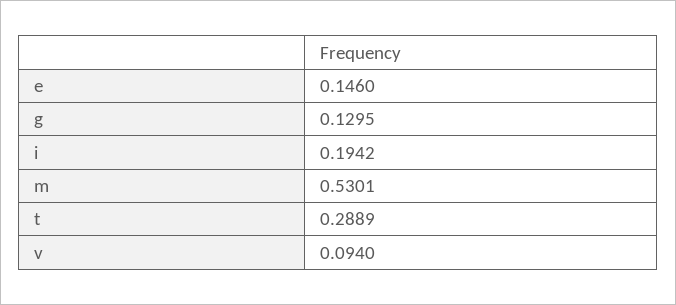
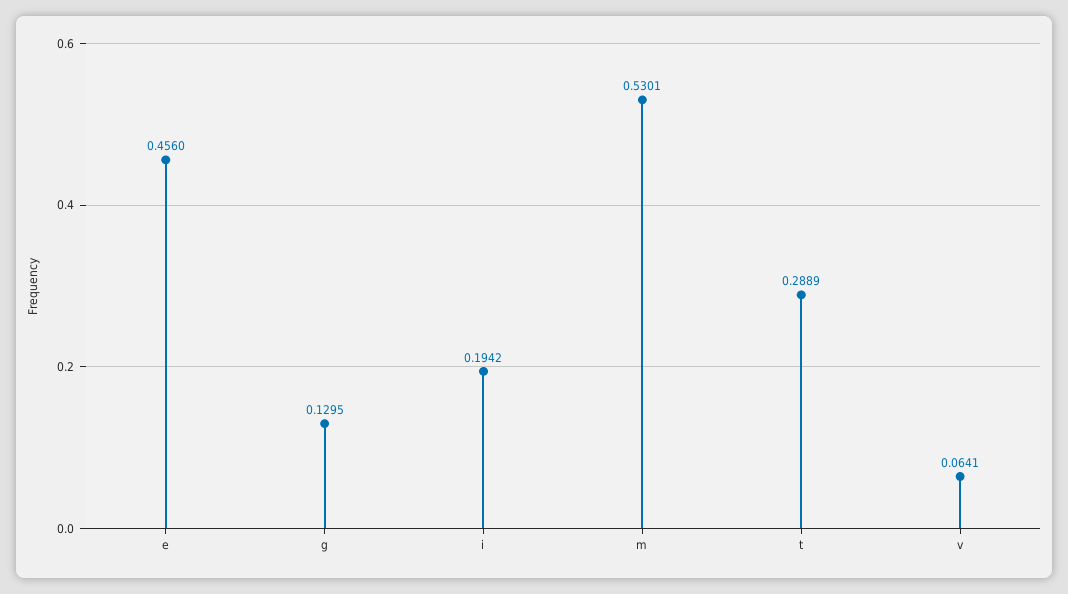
  {
-   "e": 0.146,
+   "e": 0.456,
    "g": 0.1295,
    "i": 0.1942,
    "m": 0.5301,
    "t": 0.2889,
-   "v": 0.094
+   "v": 0.0641
  }

